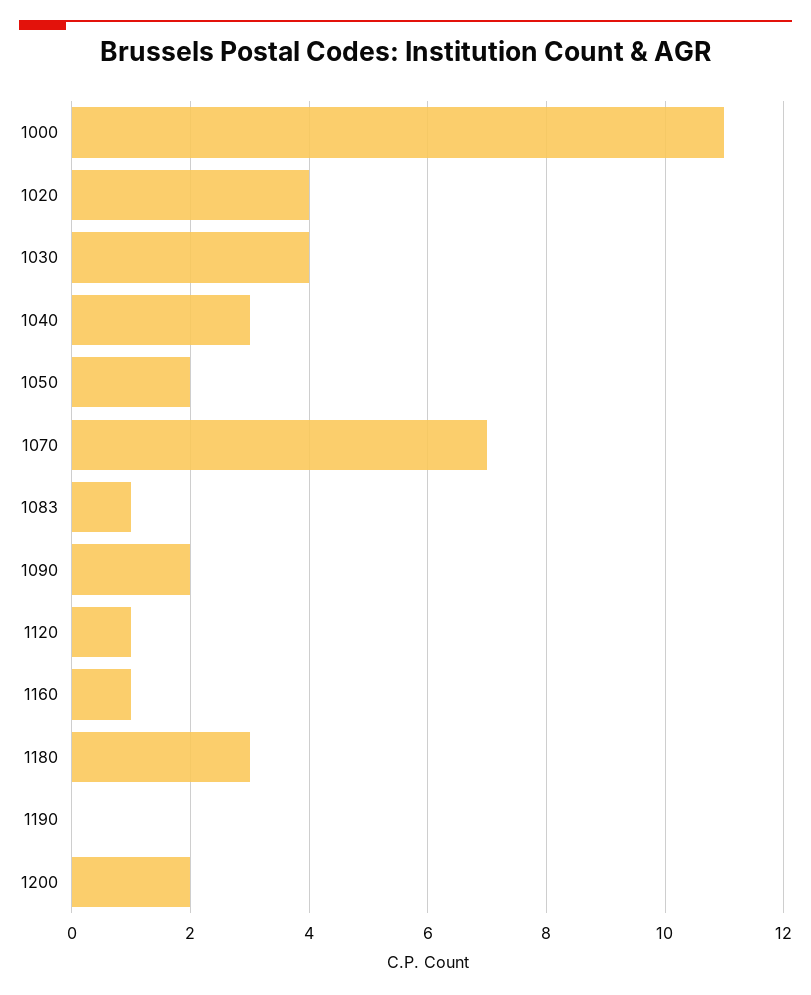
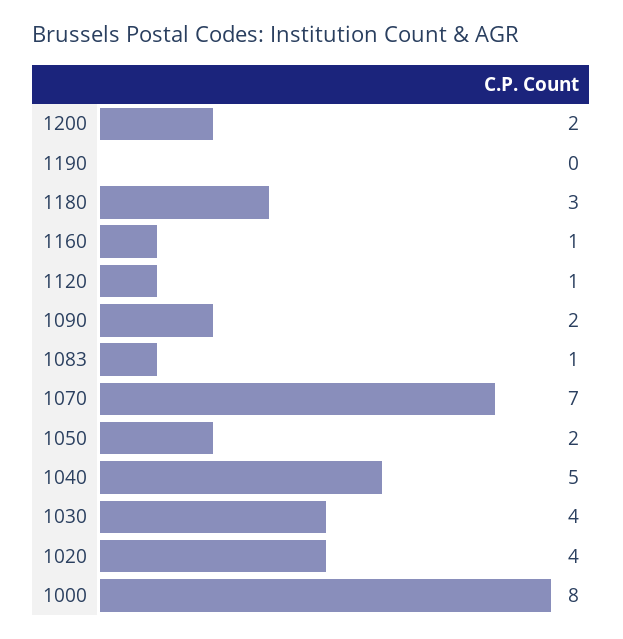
  {
-   "1000": 11,
+   "1000": 8,
    "1020": 4,
    "1030": 4,
-   "1040": 3,
+   "1040": 5,
    "1050": 2,
    "1070": 7,
    "1083": 1,
    "1090": 2,
    "1120": 1,
    "1160": 1,
    "1180": 3,
    "1190": 0,
    "1200": 2
  }

